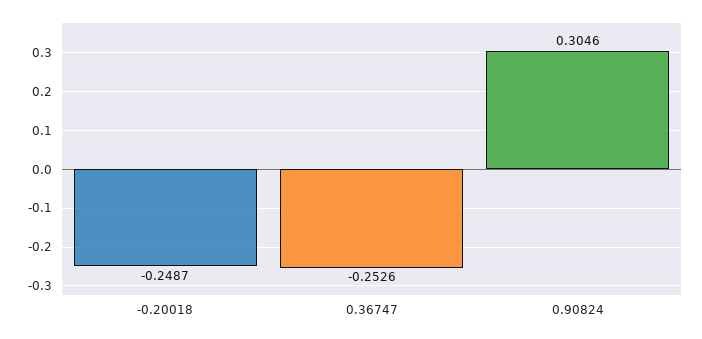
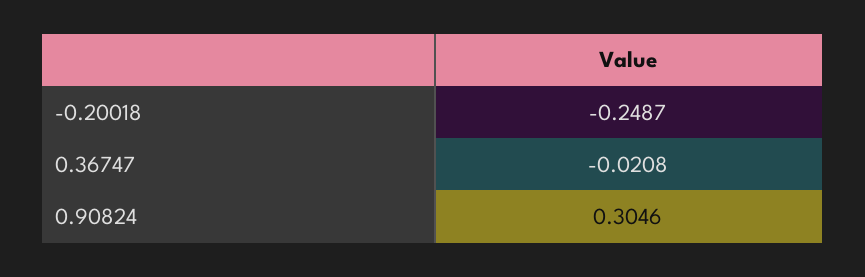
  {
    "-0.20018": -0.2487,
-   "0.36747": -0.2526,
+   "0.36747": -0.0208,
    "0.90824": 0.3046
  }

